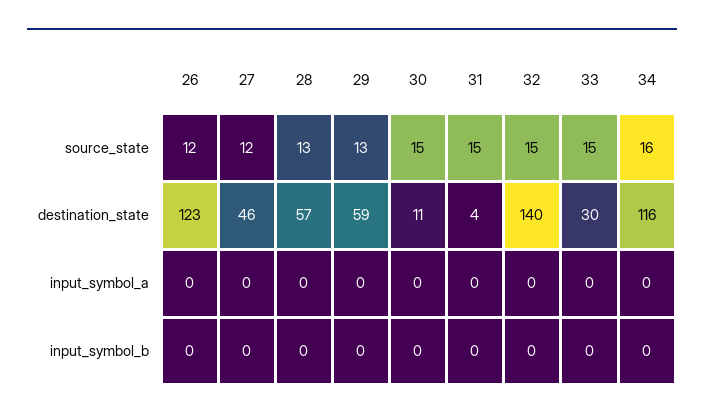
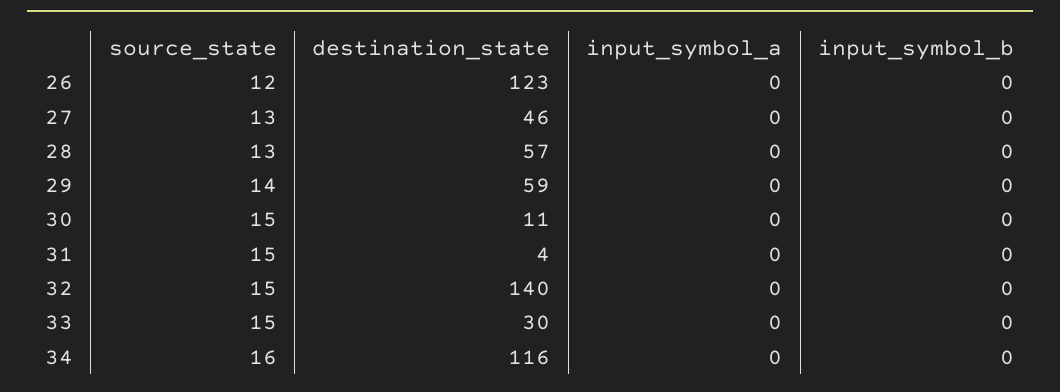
  {
    "26": {
      "source_state": 12,
      "destination_state": 123,
      "input_symbol_a": 0,
      "input_symbol_b": 0
    },
    "27": {
-     "source_state": 12,
+     "source_state": 13,
      "destination_state": 46,
      "input_symbol_a": 0,
      "input_symbol_b": 0
    },
    "28": {
      "source_state": 13,
      "destination_state": 57,
      "input_symbol_a": 0,
      "input_symbol_b": 0
    },
    "29": {
-     "source_state": 13,
+     "source_state": 14,
      "destination_state": 59,
      "input_symbol_a": 0,
      "input_symbol_b": 0
    },
    "30": {
      "source_state": 15,
      "destination_state": 11,
      "input_symbol_a": 0,
      "input_symbol_b": 0
    },
    "31": {
      "source_state": 15,
      "destination_state": 4,
      "input_symbol_a": 0,
      "input_symbol_b": 0
    },
    "32": {
      "source_state": 15,
      "destination_state": 140,
      "input_symbol_a": 0,
      "input_symbol_b": 0
    },
    "33": {
      "source_state": 15,
      "destination_state": 30,
      "input_symbol_a": 0,
      "input_symbol_b": 0
    },
    "34": {
      "source_state": 16,
      "destination_state": 116,
      "input_symbol_a": 0,
      "input_symbol_b": 0
    }
  }

